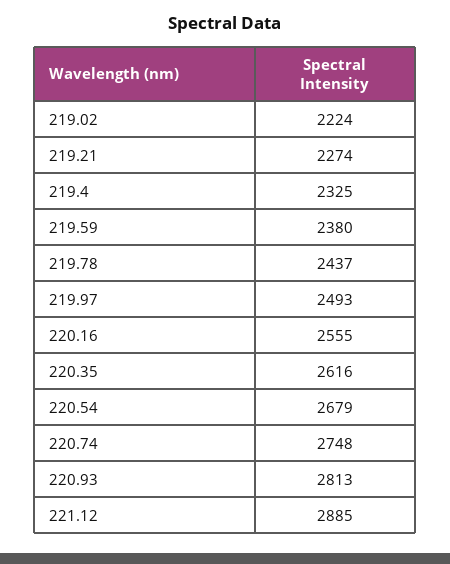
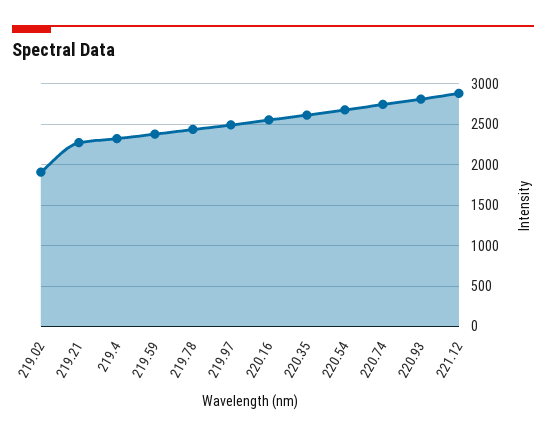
  {
-   "219.02": 2224,
+   "219.02": 1900,
    "219.21": 2274,
    "219.4": 2325,
    "219.59": 2380,
    "219.78": 2437,
    "219.97": 2493,
    "220.16": 2555,
    "220.35": 2616,
    "220.54": 2679,
    "220.74": 2748,
    "220.93": 2813,
    "221.12": 2885
  }

